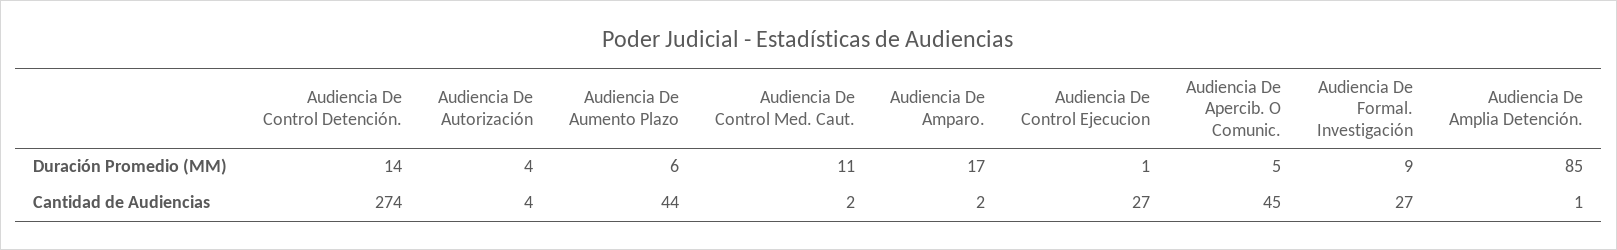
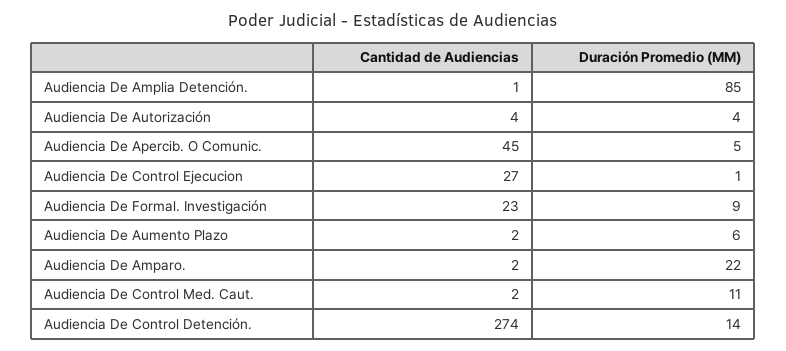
  {
    "Audiencia De Control Detención.": {
      "Duración Promedio (MM)": 14,
      "Cantidad de Audiencias": 274
    },
    "Audiencia De Autorización": {
      "Duración Promedio (MM)": 4,
      "Cantidad de Audiencias": 4
    },
    "Audiencia De Aumento Plazo": {
      "Duración Promedio (MM)": 6,
-     "Cantidad de Audiencias": 44
+     "Cantidad de Audiencias": 2
    },
    "Audiencia De Control Med. Caut.": {
      "Duración Promedio (MM)": 11,
      "Cantidad de Audiencias": 2
    },
    "Audiencia De Amparo.": {
-     "Duración Promedio (MM)": 17,
+     "Duración Promedio (MM)": 22,
      "Cantidad de Audiencias": 2
    },
    "Audiencia De Control Ejecucion": {
      "Duración Promedio (MM)": 1,
      "Cantidad de Audiencias": 27
    },
    "Audiencia De Apercib. O Comunic.": {
      "Duración Promedio (MM)": 5,
      "Cantidad de Audiencias": 45
    },
    "Audiencia De Formal. Investigación": {
      "Duración Promedio (MM)": 9,
-     "Cantidad de Audiencias": 27
+     "Cantidad de Audiencias": 23
    },
    "Audiencia De Amplia Detención.": {
      "Duración Promedio (MM)": 85,
      "Cantidad de Audiencias": 1
    }
  }

